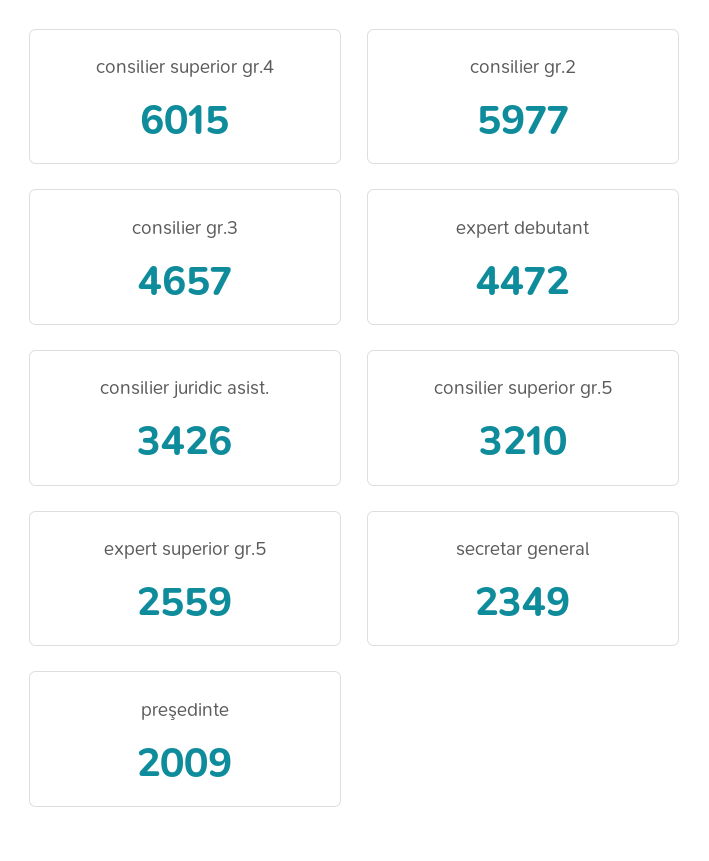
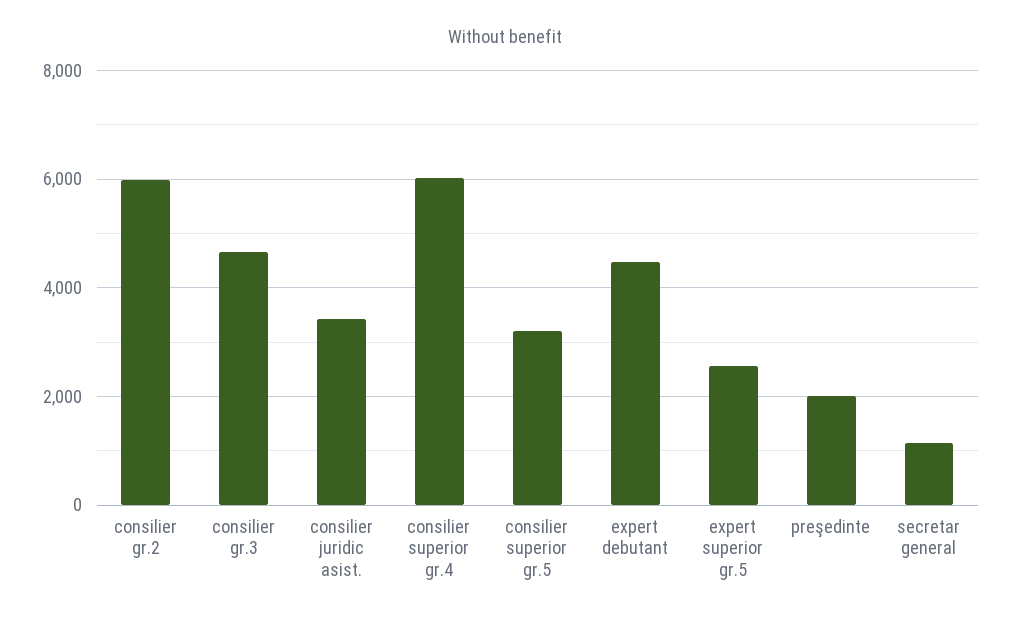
  {
    "consilier superior gr.4": 6015,
    "consilier gr.2": 5977,
    "consilier gr.3": 4657,
    "expert debutant": 4472,
    "consilier juridic asist.": 3426,
    "consilier superior gr.5": 3210,
    "expert superior gr.5": 2559,
-   "secretar general": 2349,
+   "secretar general": 1200,
    "preşedinte": 2009
  }

